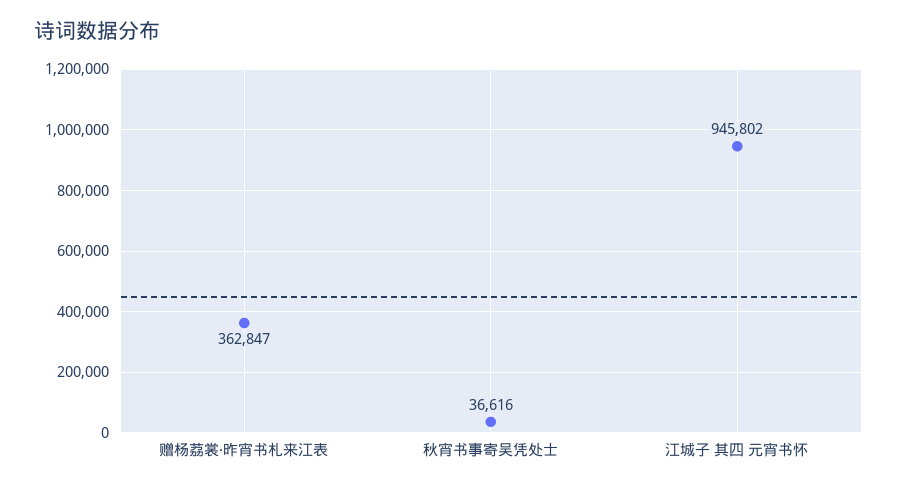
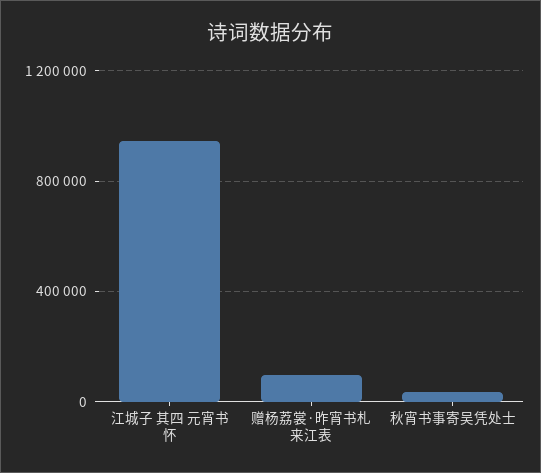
  {
-   "赠杨荔裳·昨宵书札来江表": 362847,
+   "赠杨荔裳·昨宵书札来江表": 100000,
    "秋宵书事寄吴凭处士": 36616,
    "江城子 其四 元宵书怀": 945802
  }

